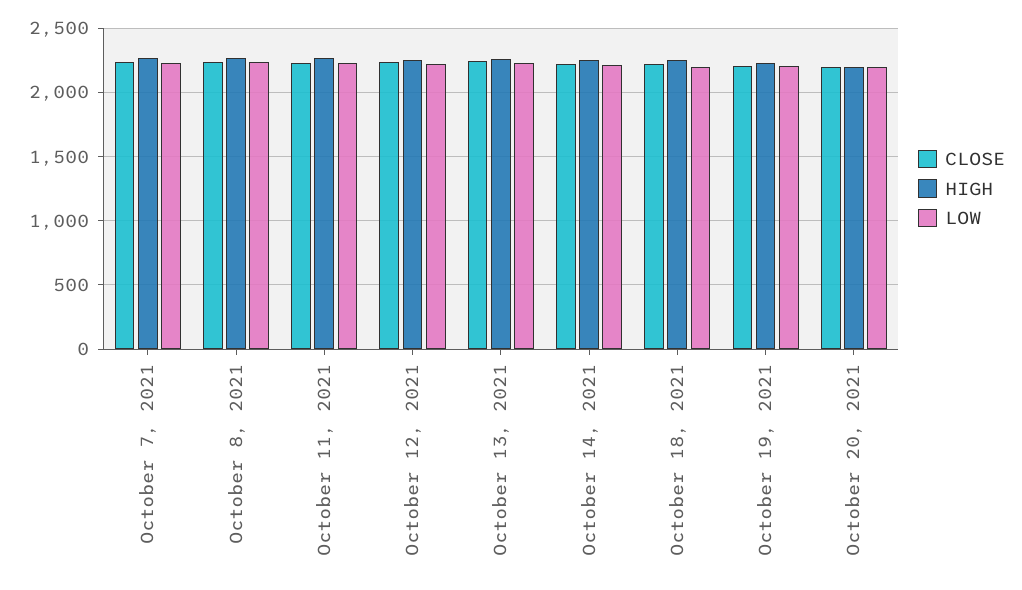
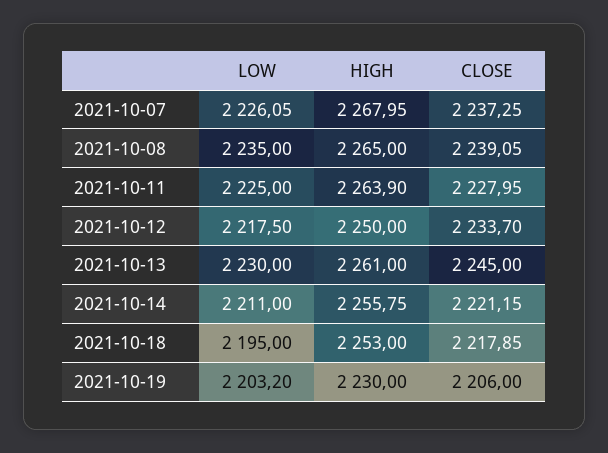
  {
    "CLOSE": {
      "October 7, 2021": 2237.25,
      "October 8, 2021": 2239.05,
      "October 11, 2021": 2227.95,
      "October 12, 2021": 2233.7,
      "October 13, 2021": 2245,
      "October 14, 2021": 2221.15,
      "October 18, 2021": 2217.85,
-     "October 19, 2021": 2206,
+     "October 19, 2021": 2206
-     "October 20, 2021": 2200
    },
    "HIGH": {
      "October 7, 2021": 2267.95,
      "October 8, 2021": 2265,
      "October 11, 2021": 2263.9,
      "October 12, 2021": 2250,
      "October 13, 2021": 2261,
      "October 14, 2021": 2255.75,
      "October 18, 2021": 2253,
-     "October 19, 2021": 2230,
+     "October 19, 2021": 2230
-     "October 20, 2021": 2200
    },
    "LOW": {
      "October 7, 2021": 2226.05,
      "October 8, 2021": 2235,
      "October 11, 2021": 2225,
      "October 12, 2021": 2217.5,
      "October 13, 2021": 2230,
      "October 14, 2021": 2211,
      "October 18, 2021": 2195,
-     "October 19, 2021": 2203.2,
+     "October 19, 2021": 2203.2
-     "October 20, 2021": 2200
    }
  }

